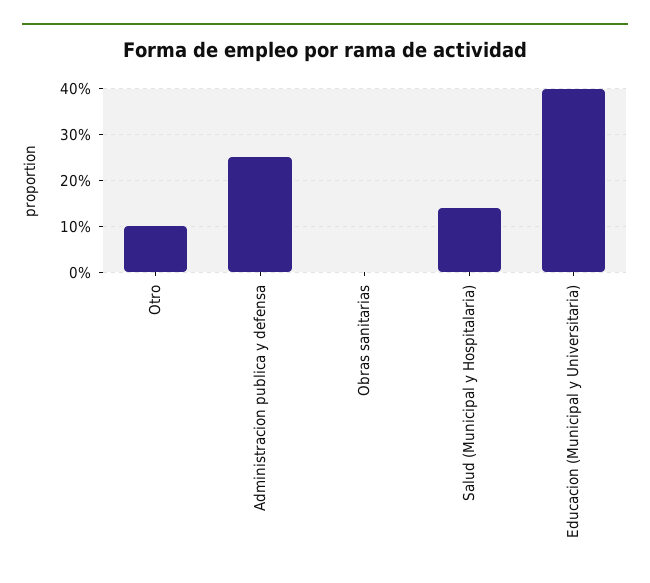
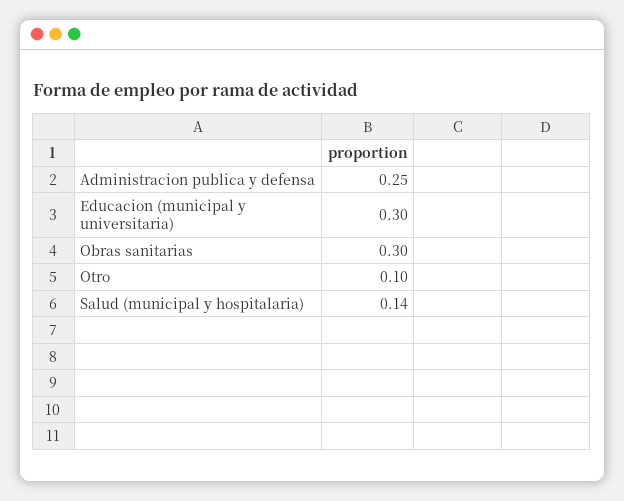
  {
    "Otro": 0.1,
    "Administracion publica y defensa": 0.25,
-   "Obras sanitarias": 0,
+   "Obras sanitarias": 0.3,
    "Salud (Municipal y Hospitalaria)": 0.14,
-   "Educacion (Municipal y Universitaria)": 0.4
+   "Educacion (Municipal y Universitaria)": 0.3
  }

